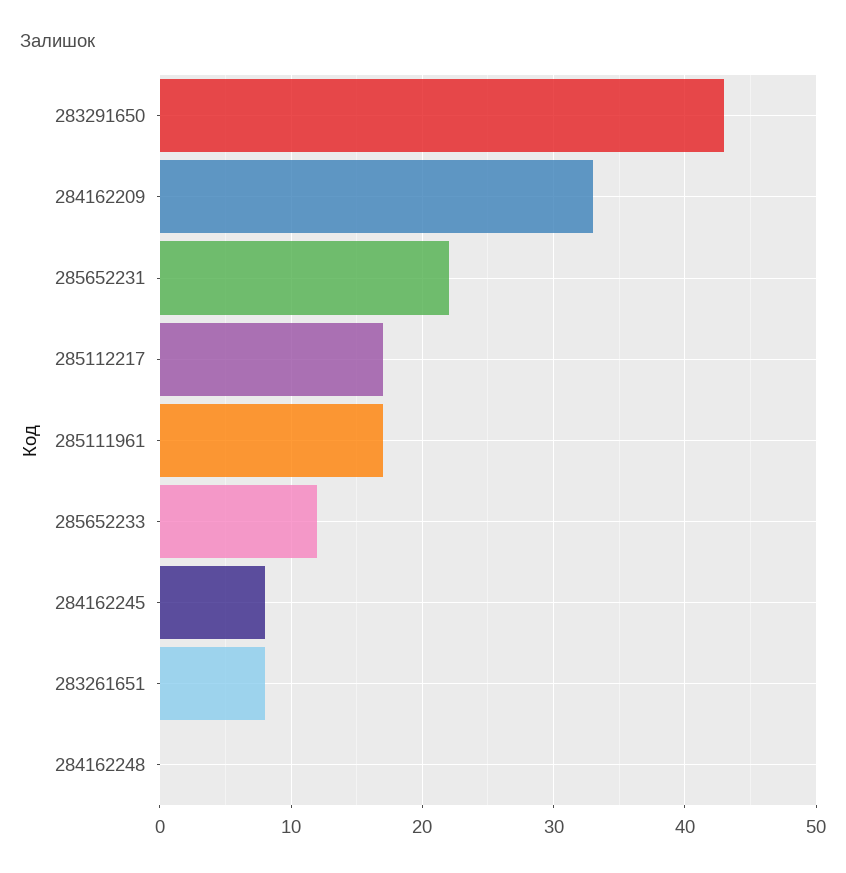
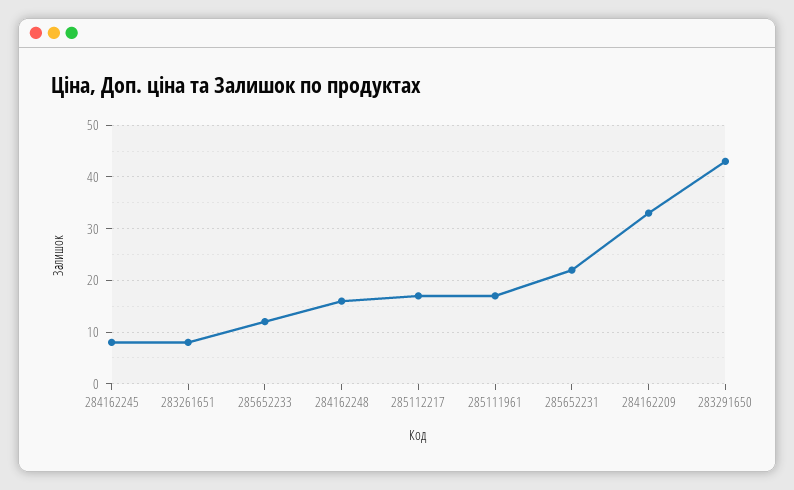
  {
    "283291650": 43,
    "284162209": 33,
    "285652231": 22,
    "285112217": 17,
    "285111961": 17,
    "285652233": 12,
    "284162245": 8,
    "283261651": 8,
-   "284162248": 0
+   "284162248": 15
  }

